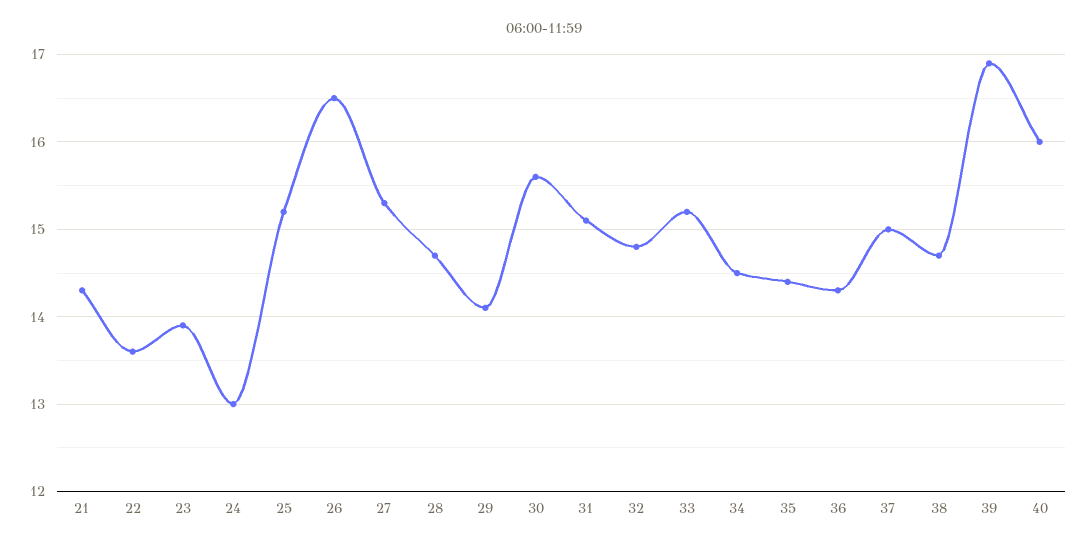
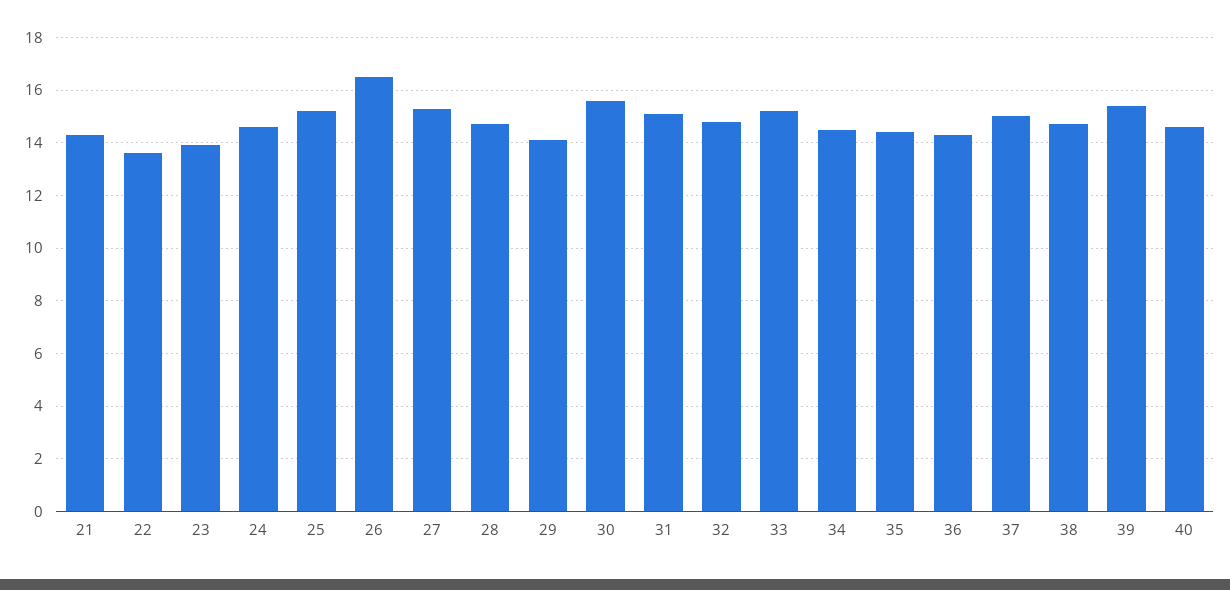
  {
    "21": 14.3,
    "22": 13.6,
    "23": 13.9,
-   "24": 13,
+   "24": 14.5,
    "25": 15.2,
    "26": 16.5,
    "27": 15.3,
    "28": 14.7,
    "29": 14.1,
    "30": 15.6,
    "31": 15.1,
    "32": 14.8,
    "33": 15.2,
    "34": 14.5,
    "35": 14.4,
    "36": 14.3,
    "37": 15,
    "38": 14.7,
-   "39": 16.9,
+   "39": 15.5,
-   "40": 16
+   "40": 14.5
  }

